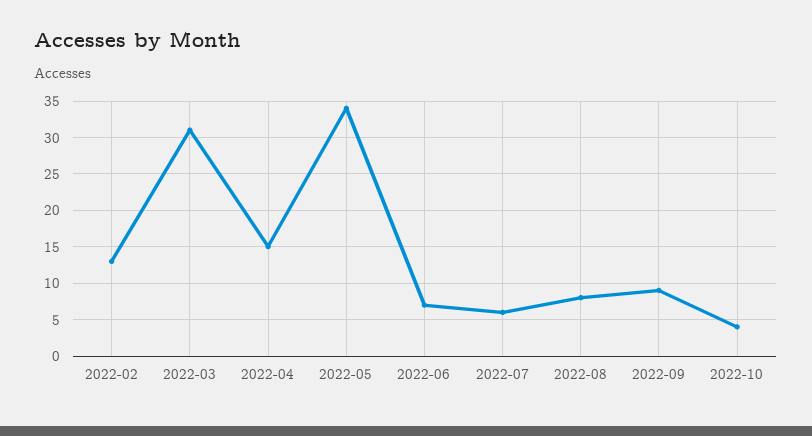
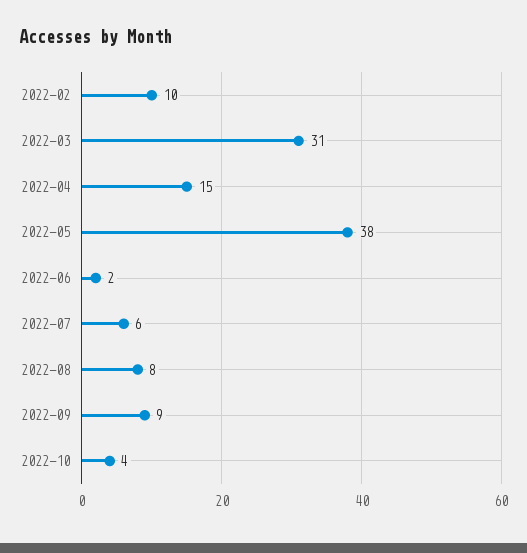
  {
-   "2022-02": 13,
+   "2022-02": 10,
    "2022-03": 31,
    "2022-04": 15,
-   "2022-05": 34,
+   "2022-05": 38,
-   "2022-06": 7,
+   "2022-06": 2,
    "2022-07": 6,
    "2022-08": 8,
    "2022-09": 9,
    "2022-10": 4
  }

